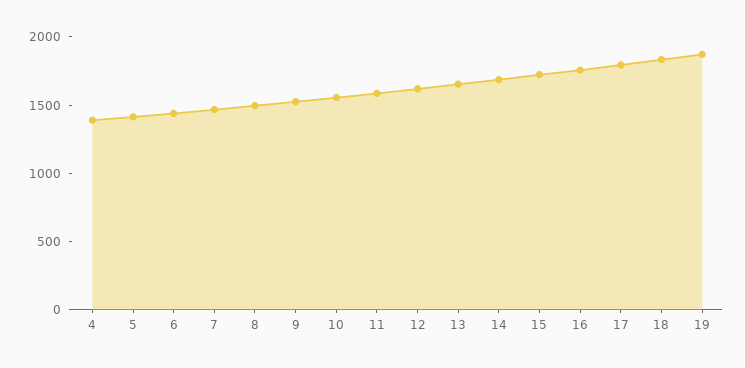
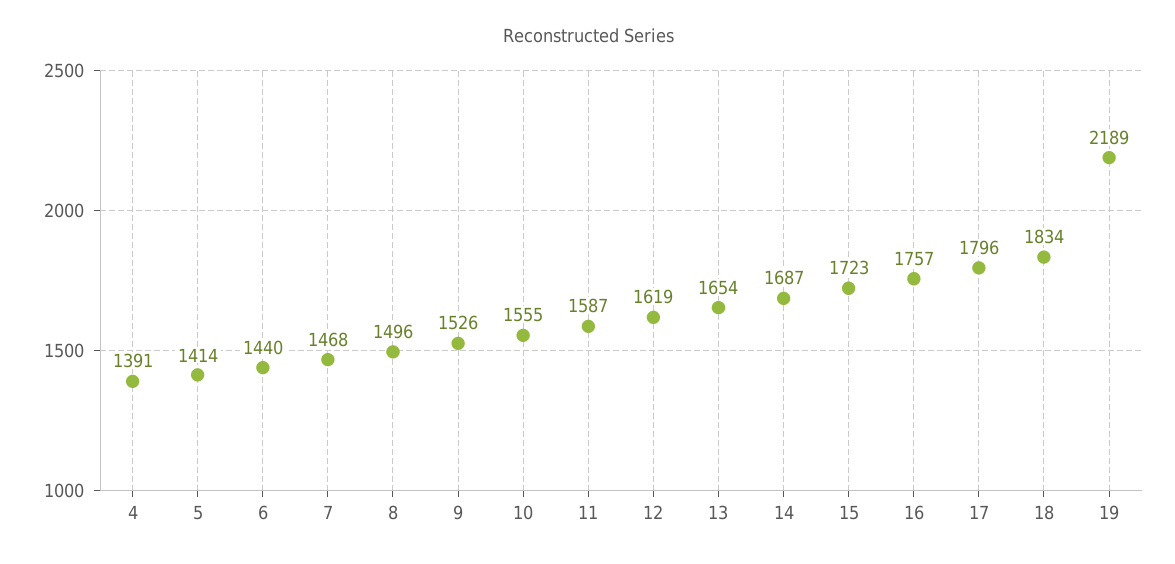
  {
    "4": 1391,
    "5": 1414,
    "6": 1440,
    "7": 1468,
    "8": 1496,
    "9": 1526,
    "10": 1555,
    "11": 1587,
    "12": 1619,
    "13": 1654,
    "14": 1687,
    "15": 1723,
    "16": 1757,
    "17": 1796,
    "18": 1834,
-   "19": 1900
+   "19": 2189
  }

